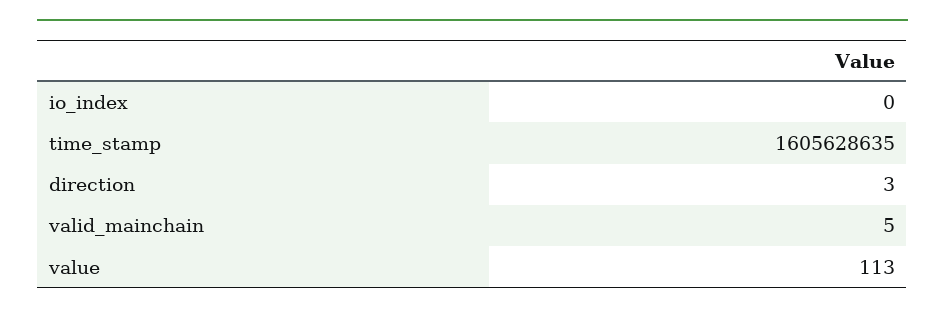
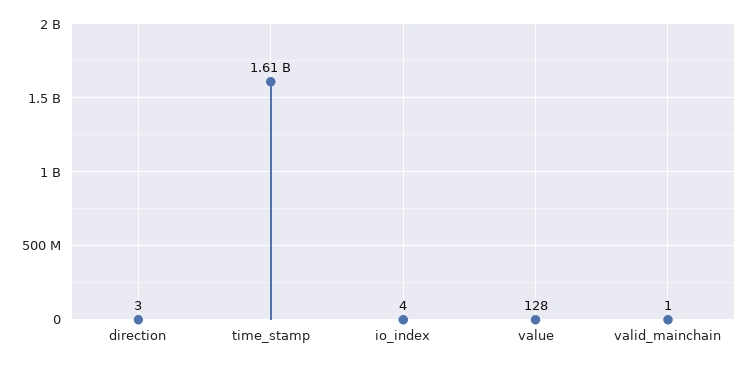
  {
-   "io_index": 0,
+   "io_index": 4,
    "time_stamp": 1605628635,
    "direction": 3,
-   "valid_mainchain": 5,
+   "valid_mainchain": 1,
-   "value": 113
+   "value": 128
  }

